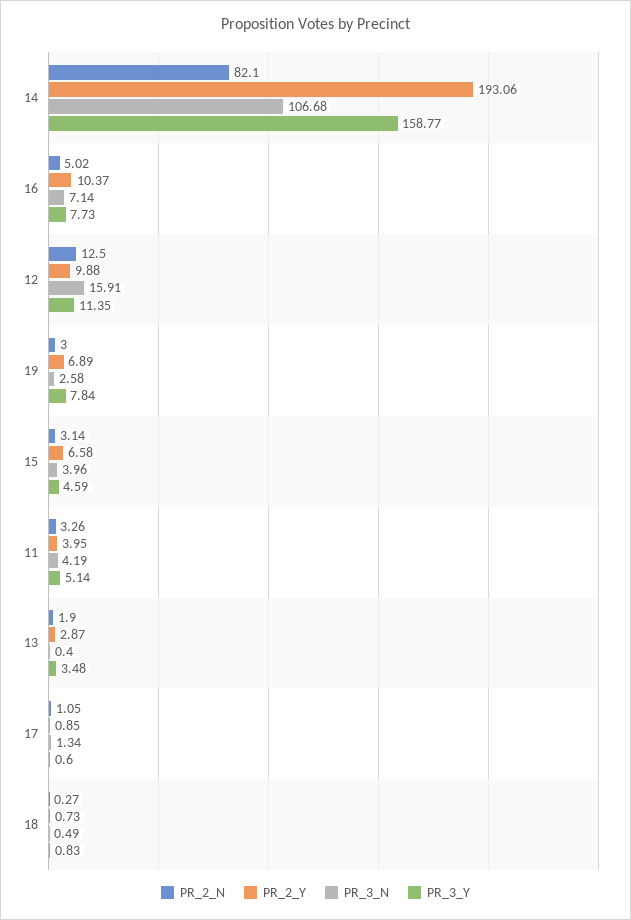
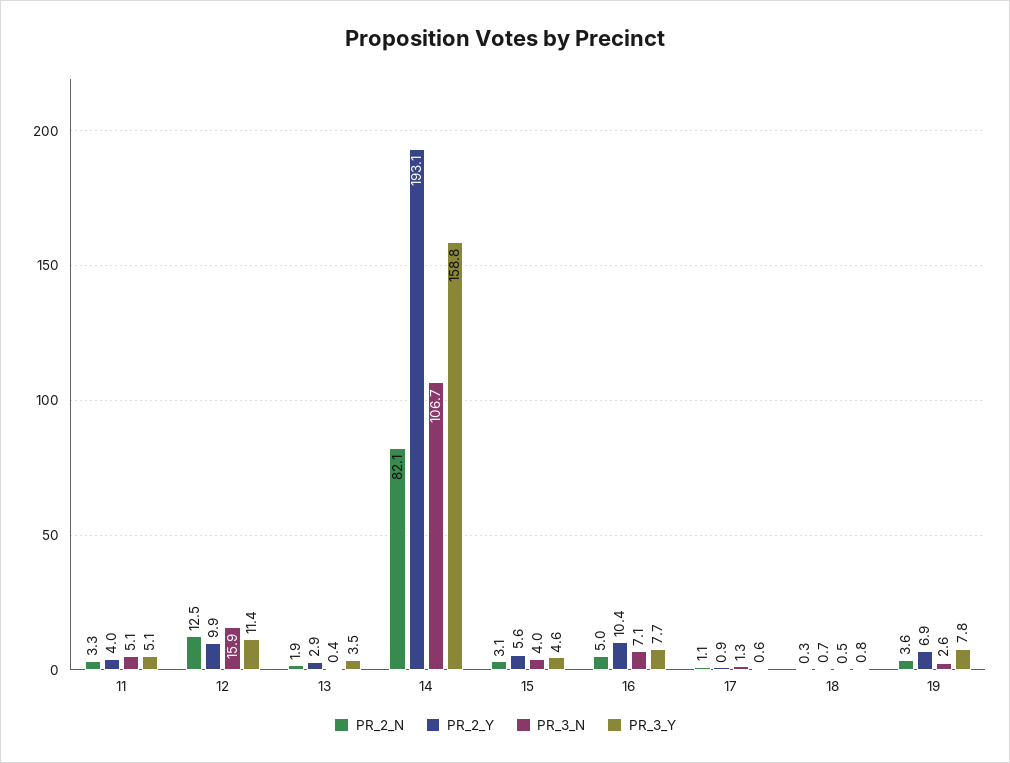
  {
    "PR_2_N": {
      "14": 82.1,
      "16": 5.02,
      "12": 12.5,
-     "19": 3,
+     "19": 3.6,
      "15": 3.14,
      "11": 3.26,
      "13": 1.9,
      "17": 1.05,
      "18": 0.27
    },
    "PR_2_Y": {
      "14": 193.06,
      "16": 10.37,
      "12": 9.88,
      "19": 6.89,
-     "15": 6.58,
+     "15": 5.6,
      "11": 3.95,
      "13": 2.87,
      "17": 0.85,
      "18": 0.73
    },
    "PR_3_N": {
      "14": 106.68,
      "16": 7.14,
      "12": 15.91,
      "19": 2.58,
      "15": 3.96,
-     "11": 4.19,
+     "11": 5.1,
      "13": 0.4,
      "17": 1.34,
      "18": 0.49
    },
    "PR_3_Y": {
      "14": 158.77,
      "16": 7.73,
      "12": 11.35,
      "19": 7.84,
      "15": 4.59,
      "11": 5.14,
      "13": 3.48,
      "17": 0.6,
      "18": 0.83
    }
  }

